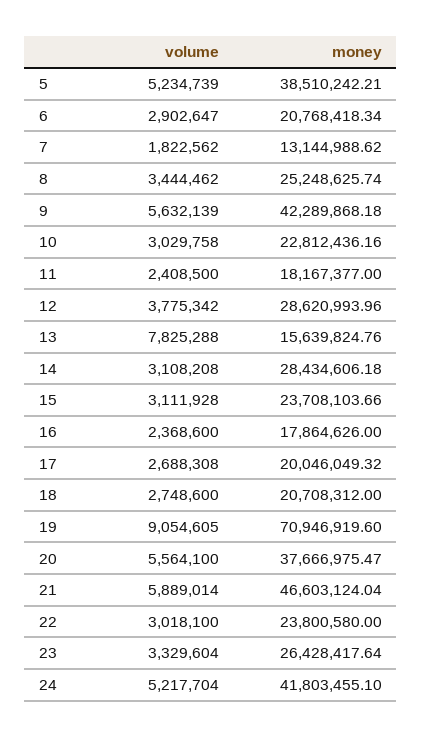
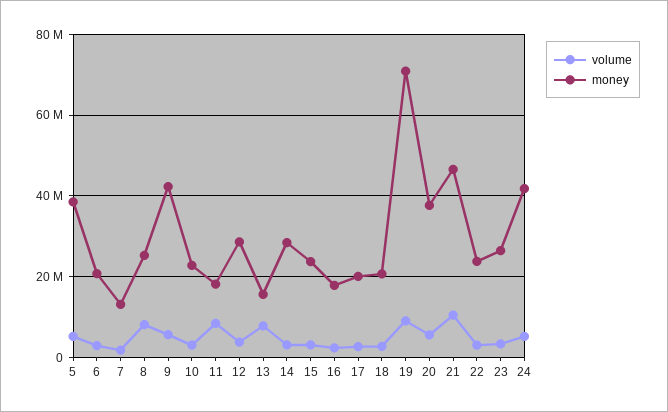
  {
    "volume": {
      "5": 5234739,
      "6": 2902647,
      "7": 1822562,
-     "8": 3444462,
+     "8": 8000000,
      "9": 5632139,
      "10": 3029758,
-     "11": 2408500,
+     "11": 8000000,
      "12": 3775342,
      "13": 7825288,
      "14": 3108208,
      "15": 3111928,
      "16": 2368600,
      "17": 2688308,
      "18": 2748600,
      "19": 9054605,
      "20": 5564100,
-     "21": 5889014,
+     "21": 10000000,
      "22": 3018100,
      "23": 3329604,
      "24": 5217704
    },
    "money": {
      "5": 38510242.21,
      "6": 20768418.34,
      "7": 13144988.62,
      "8": 25248625.74,
      "9": 42289868.18,
      "10": 22812436.16,
      "11": 18167377,
      "12": 28620993.96,
      "13": 15639824.76,
      "14": 28434606.18,
      "15": 23708103.66,
      "16": 17864626,
      "17": 20046049.32,
      "18": 20708312,
      "19": 70946919.6,
      "20": 37666975.47,
      "21": 46603124.04,
      "22": 23800580,
      "23": 26428417.64,
      "24": 41803455.1
    }
  }

